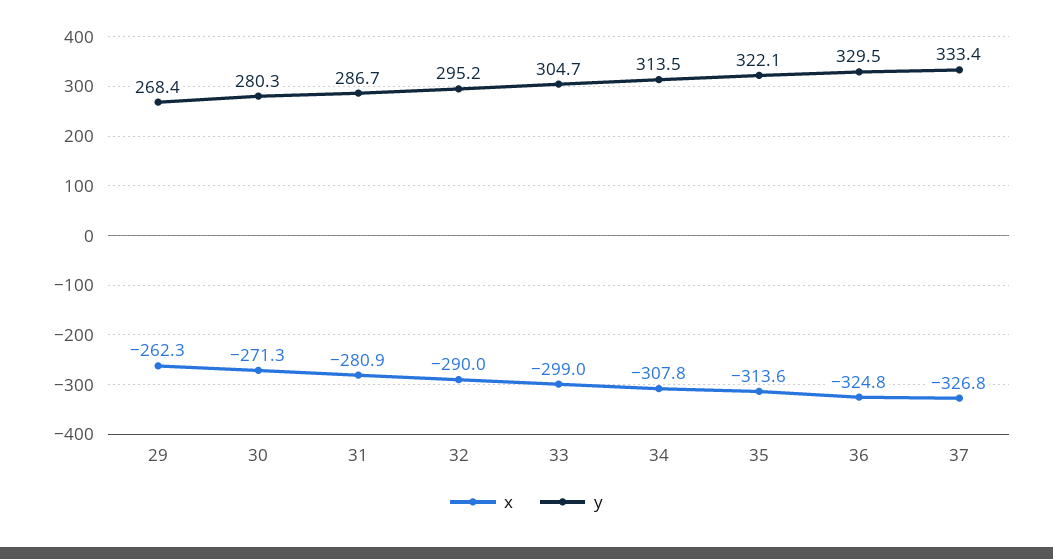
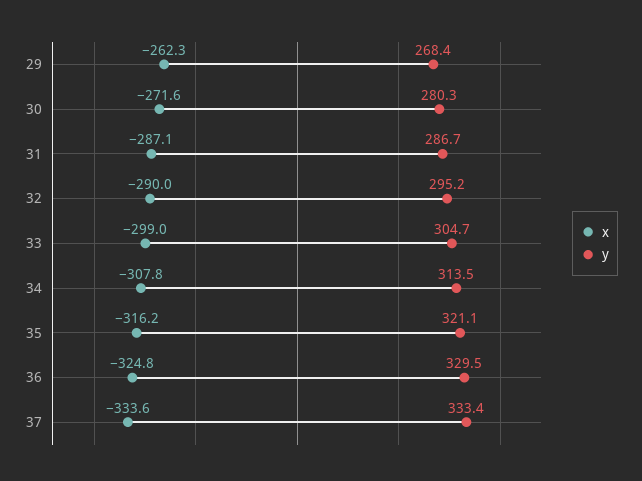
  {
    "x": {
      "29": -262.3,
-     "30": -271.3,
+     "30": -271.6,
-     "31": -280.9,
+     "31": -287.1,
      "32": -290,
      "33": -299,
      "34": -307.8,
-     "35": -313.6,
+     "35": -316.2,
      "36": -324.8,
-     "37": -326.8
+     "37": -333.6
    },
    "y": {
      "29": 268.4,
      "30": 280.3,
      "31": 286.7,
      "32": 295.2,
      "33": 304.7,
      "34": 313.5,
-     "35": 322.1,
+     "35": 321.1,
      "36": 329.5,
      "37": 333.4
    }
  }

